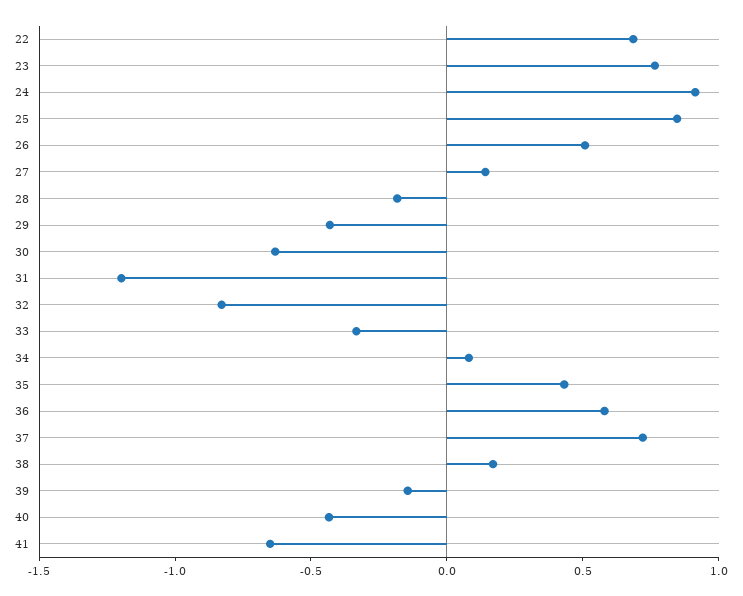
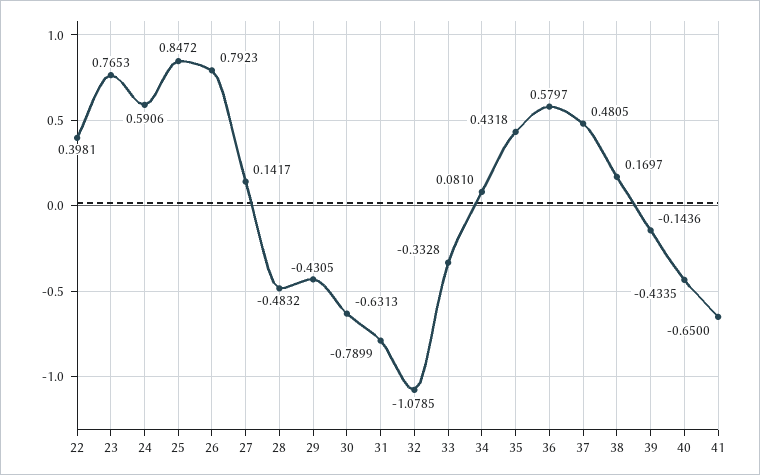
  {
-   "22": 0.7,
+   "22": 0.3981,
    "23": 0.7653,
-   "24": 0.9,
+   "24": 0.5906,
    "25": 0.8472,
-   "26": 0.5,
+   "26": 0.7923,
    "27": 0.1417,
-   "28": -0.2,
+   "28": -0.4832,
    "29": -0.4305,
    "30": -0.6313,
-   "31": -1.2,
+   "31": -0.7899,
-   "32": -0.8,
+   "32": -1.0785,
    "33": -0.3328,
    "34": 0.081,
    "35": 0.4318,
    "36": 0.5797,
-   "37": 0.7,
+   "37": 0.4805,
    "38": 0.1697,
    "39": -0.1436,
    "40": -0.4335,
    "41": -0.65
  }

